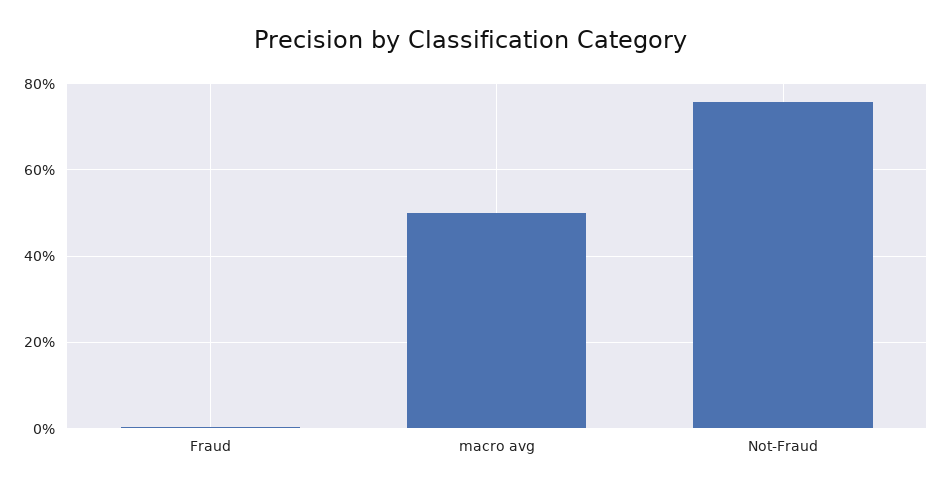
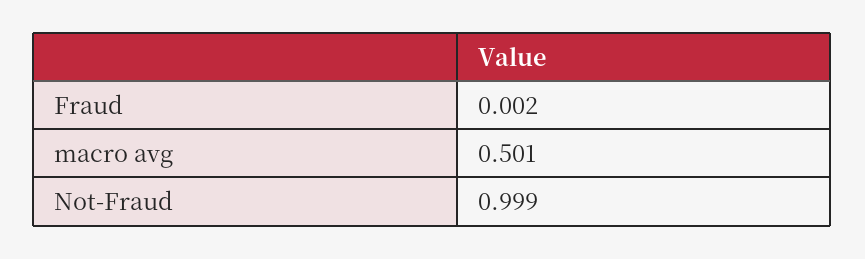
  {
    "Fraud": 0.002,
    "macro avg": 0.501,
-   "Not-Fraud": 0.76
+   "Not-Fraud": 0.999
  }

